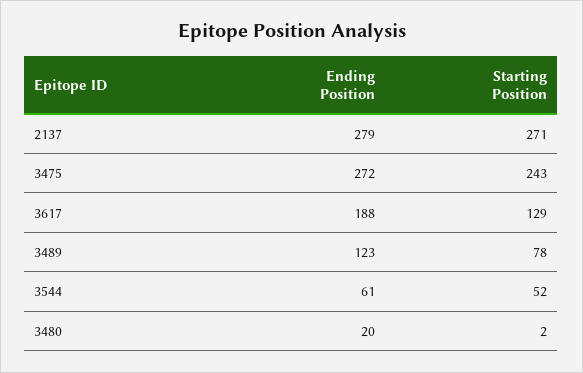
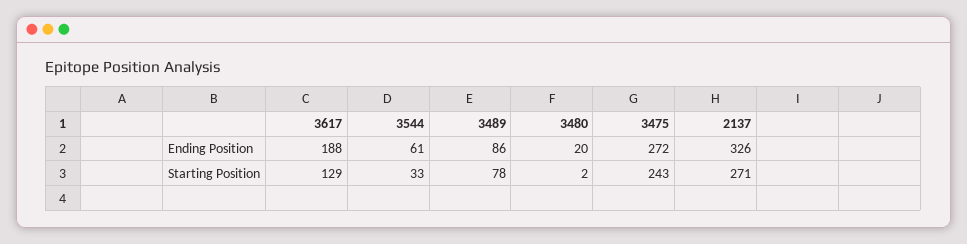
  {
    "Ending Position": {
-     "2137": 279,
+     "2137": 326,
      "3475": 272,
      "3617": 188,
-     "3489": 123,
+     "3489": 86,
      "3544": 61,
      "3480": 20
    },
    "Starting Position": {
      "2137": 271,
      "3475": 243,
      "3617": 129,
      "3489": 78,
-     "3544": 52,
+     "3544": 33,
      "3480": 2
    }
  }

